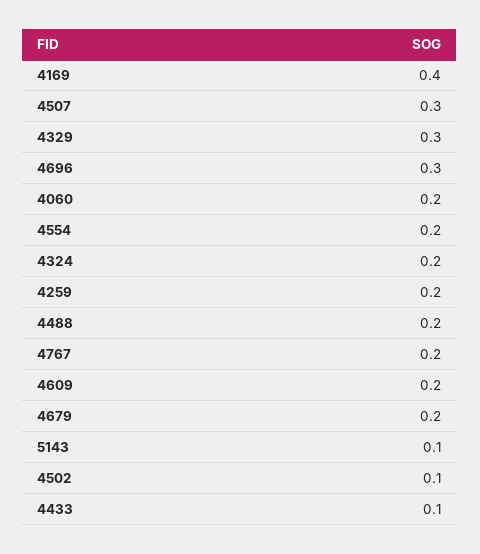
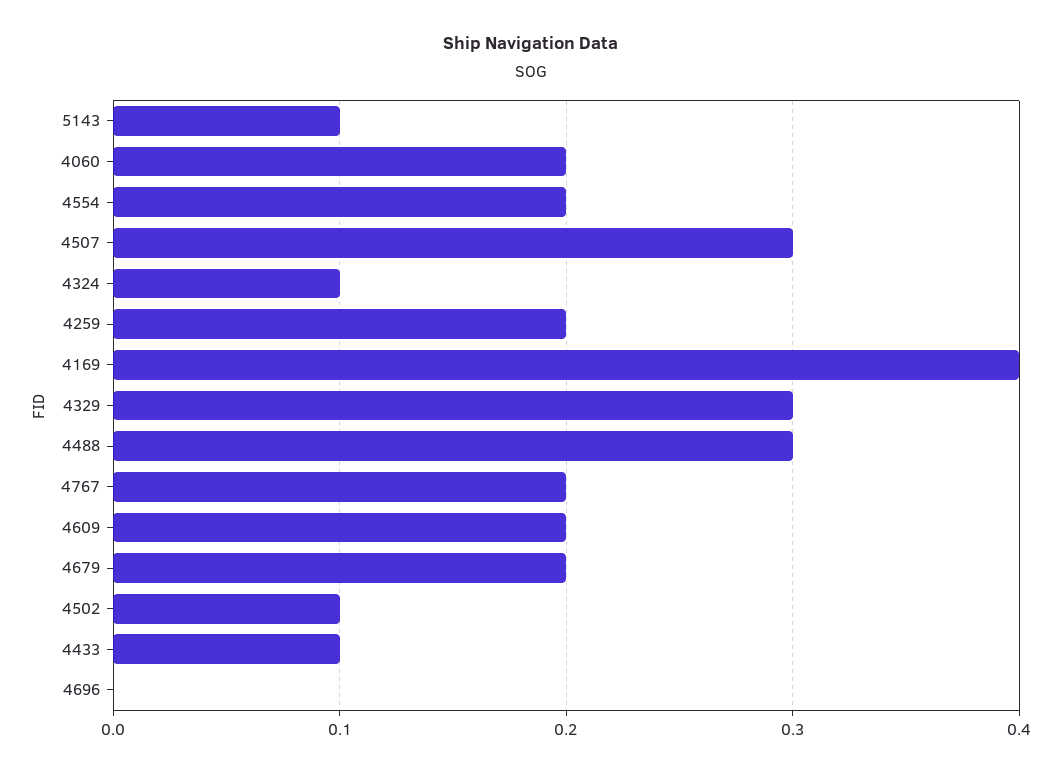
  {
    "4169": 0.4,
    "4507": 0.3,
    "4329": 0.3,
-   "4696": 0.3,
+   "4696": 0,
    "4060": 0.2,
    "4554": 0.2,
-   "4324": 0.2,
+   "4324": 0.1,
    "4259": 0.2,
-   "4488": 0.2,
+   "4488": 0.3,
    "4767": 0.2,
    "4609": 0.2,
    "4679": 0.2,
    "5143": 0.1,
    "4502": 0.1,
    "4433": 0.1
  }

